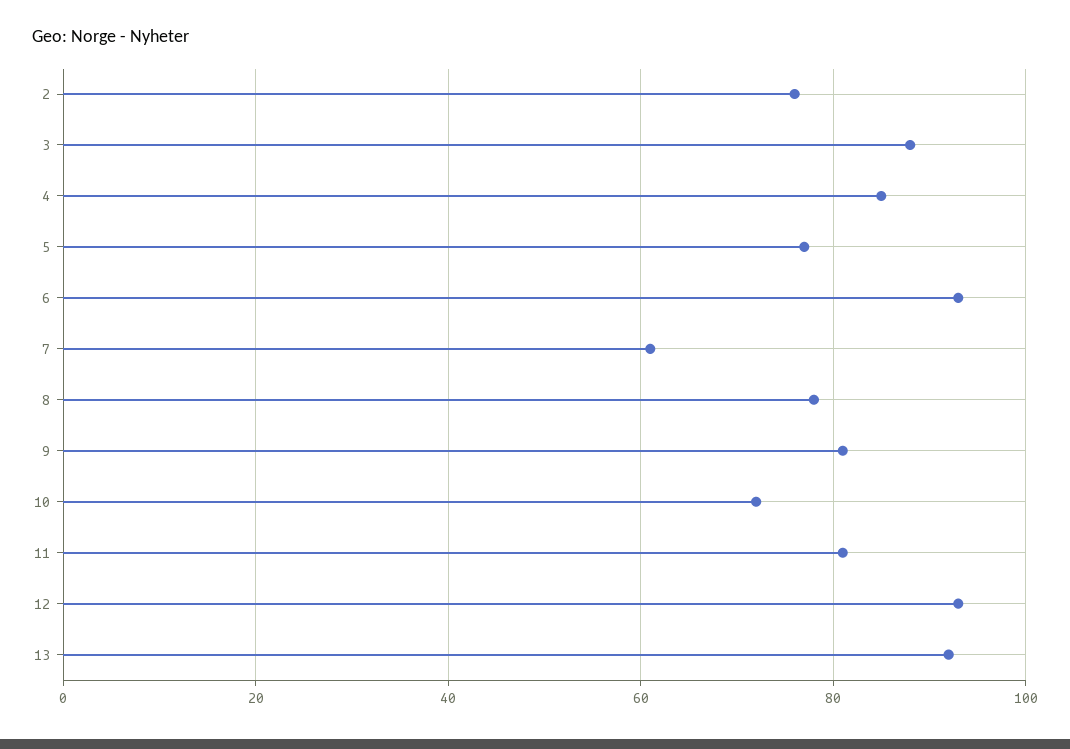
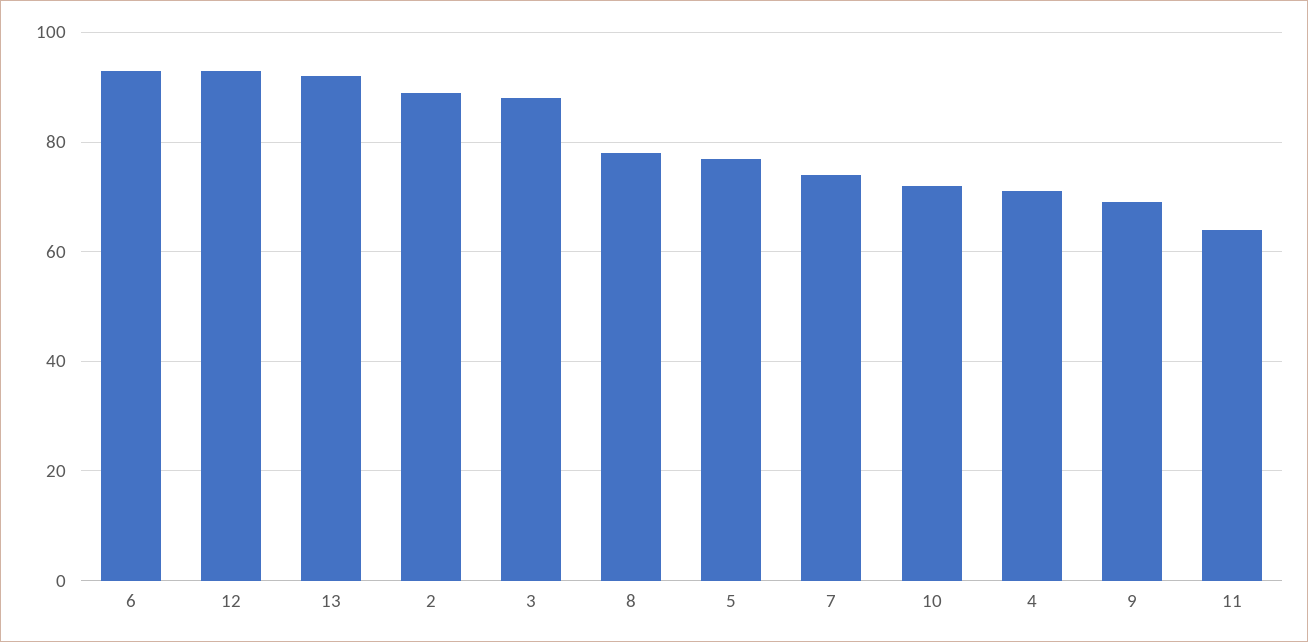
  {
-   "2": 75,
+   "2": 90,
    "3": 90,
-   "4": 85,
+   "4": 70,
    "5": 75,
    "6": 95,
-   "7": 60,
+   "7": 75,
    "8": 80,
-   "9": 80,
+   "9": 70,
    "10": 70,
-   "11": 80,
+   "11": 65,
    "12": 95,
    "13": 90
  }

